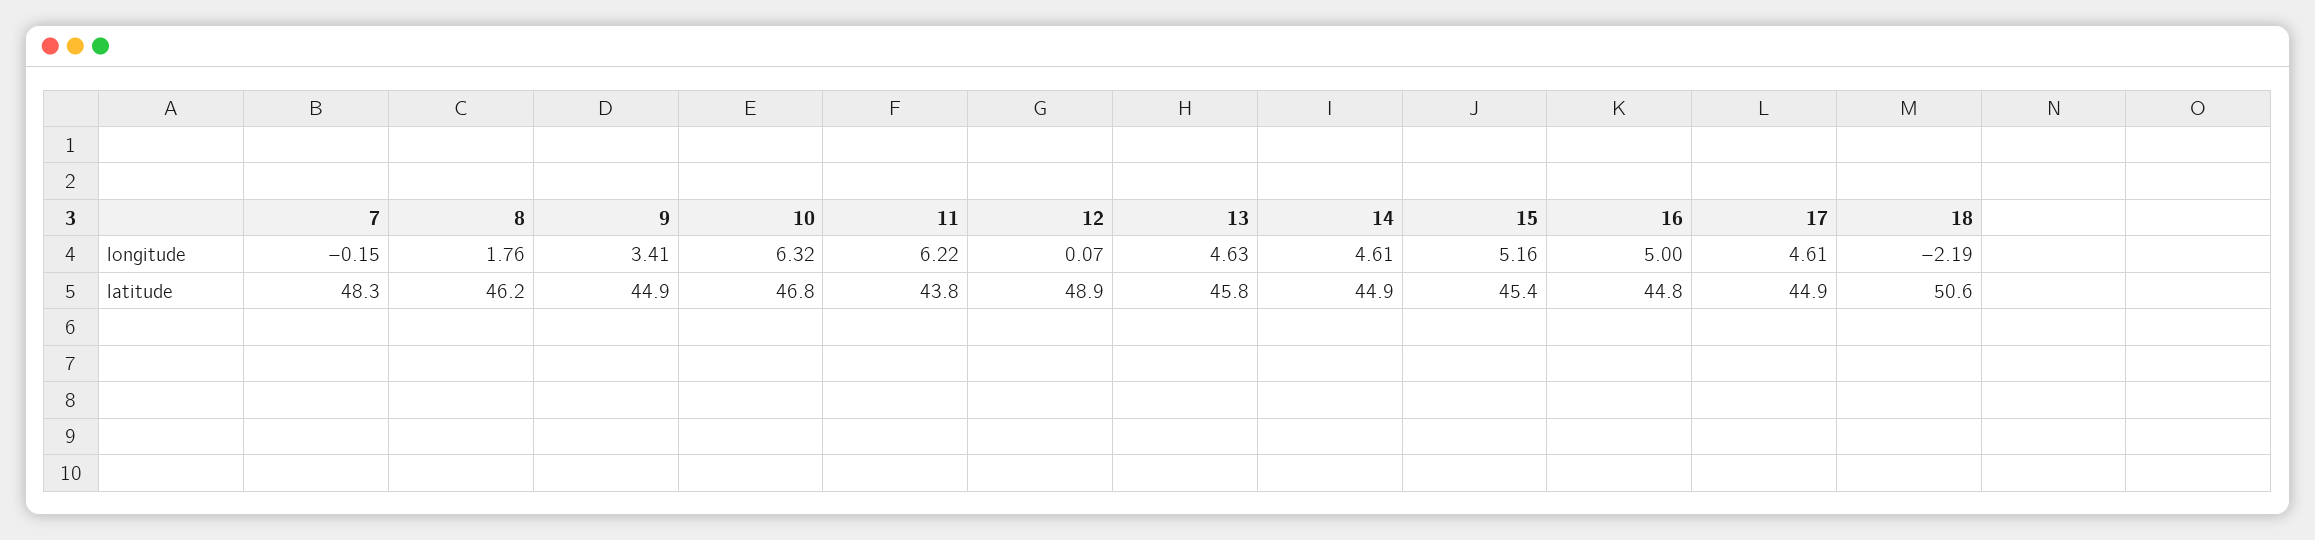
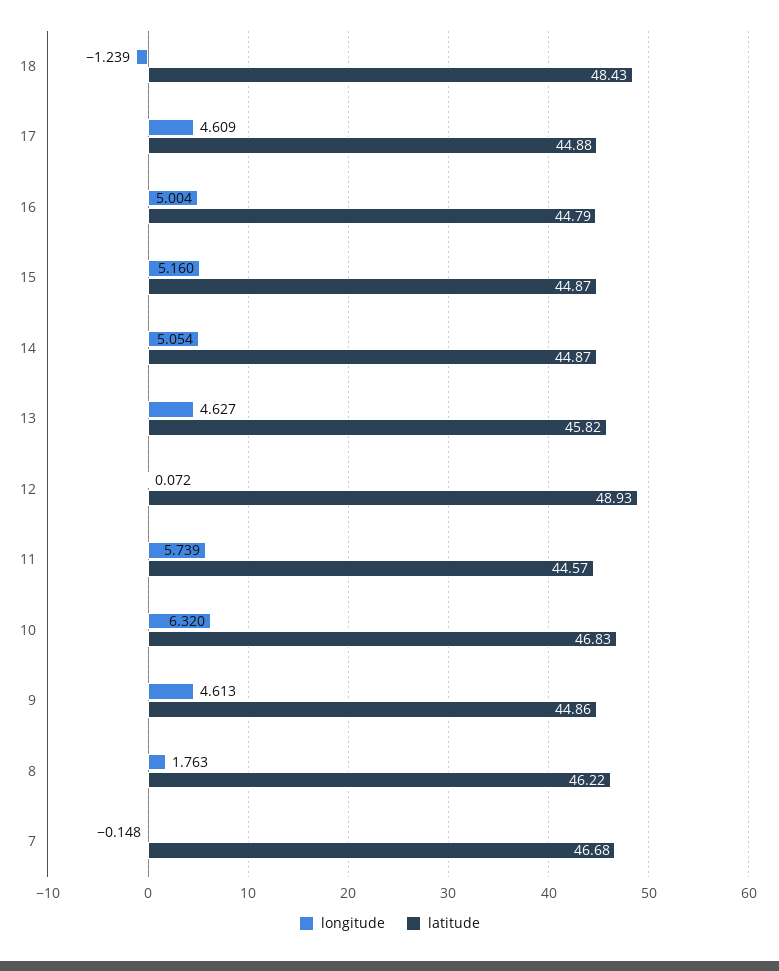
  {
    "longitude": {
      "7": -0.148,
      "8": 1.763,
-     "9": 3.41,
+     "9": 4.613,
      "10": 6.32,
-     "11": 6.22,
+     "11": 5.739,
      "12": 0.072,
      "13": 4.627,
-     "14": 4.61,
+     "14": 5.054,
      "15": 5.16,
      "16": 5.004,
      "17": 4.609,
-     "18": -2.19
+     "18": -1.239
    },
    "latitude": {
-     "7": 48.3,
+     "7": 46.68,
      "8": 46.22,
      "9": 44.86,
      "10": 46.83,
-     "11": 43.8,
+     "11": 44.57,
      "12": 48.93,
      "13": 45.82,
      "14": 44.87,
-     "15": 45.4,
+     "15": 44.87,
      "16": 44.79,
      "17": 44.88,
-     "18": 50.6
+     "18": 48.43
    }
  }

